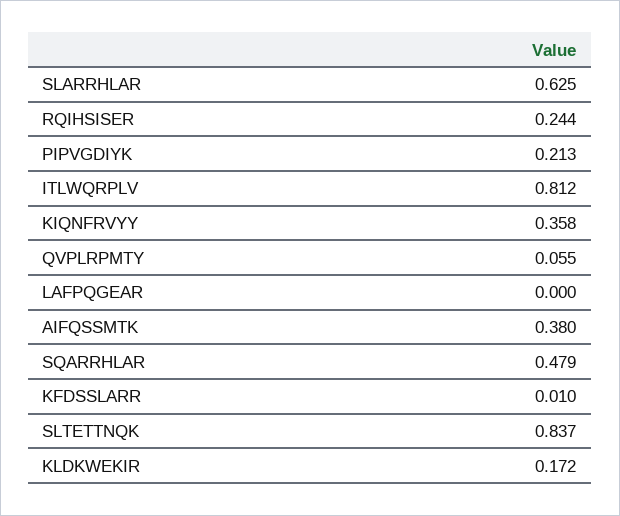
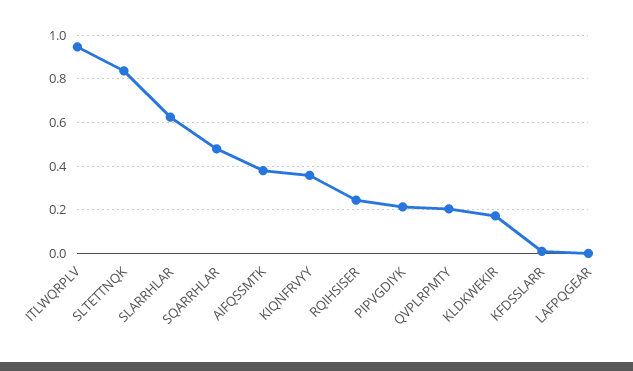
  {
    "SLARRHLAR": 0.625,
    "RQIHSISER": 0.244,
    "PIPVGDIYK": 0.213,
-   "ITLWQRPLV": 0.812,
+   "ITLWQRPLV": 0.95,
    "KIQNFRVYY": 0.358,
-   "QVPLRPMTY": 0.055,
+   "QVPLRPMTY": 0.2,
    "LAFPQGEAR": 0,
    "AIFQSSMTK": 0.38,
    "SQARRHLAR": 0.479,
    "KFDSSLARR": 0.01,
    "SLTETTNQK": 0.837,
    "KLDKWEKIR": 0.172
  }

